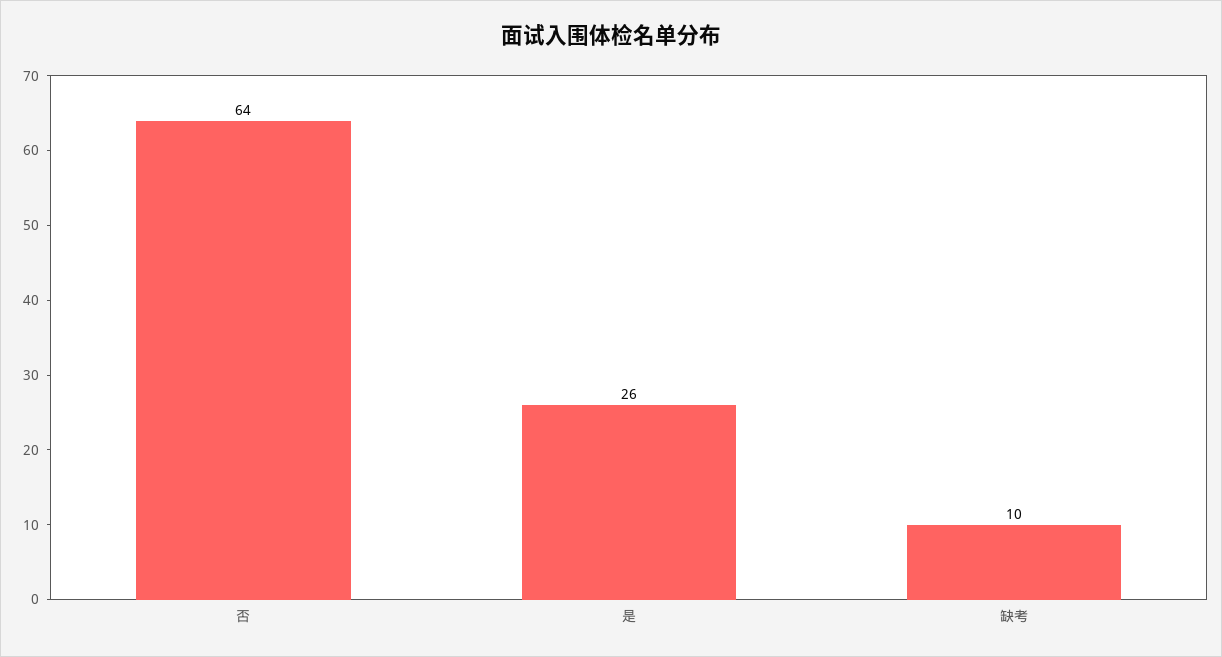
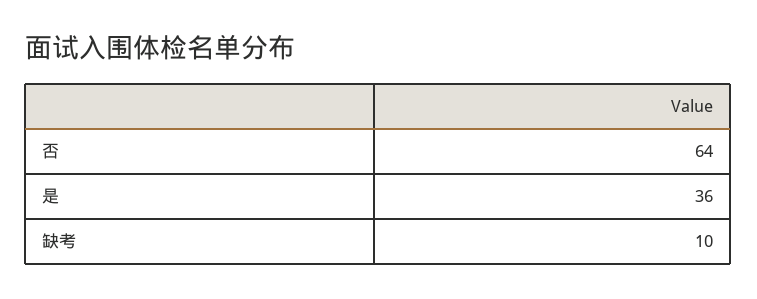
  {
    "否": 64,
-   "是": 26,
+   "是": 36,
    "缺考": 10
  }

